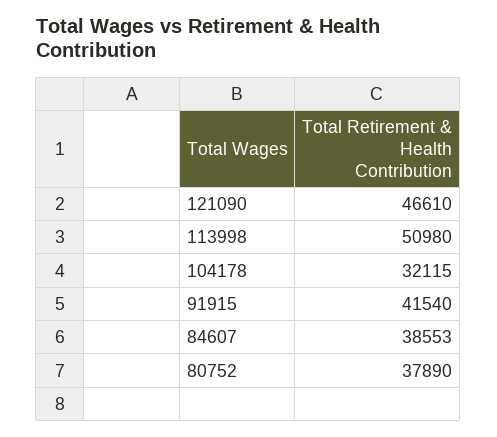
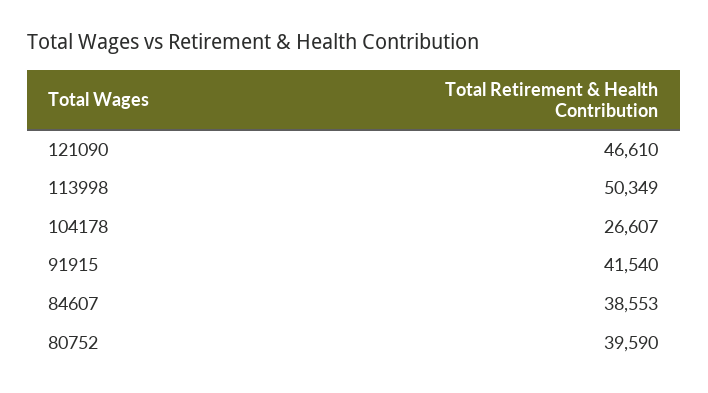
  {
    "121090": 46610,
-   "113998": 50980,
+   "113998": 50349,
-   "104178": 32115,
+   "104178": 26607,
    "91915": 41540,
    "84607": 38553,
-   "80752": 37890
+   "80752": 39590
  }

